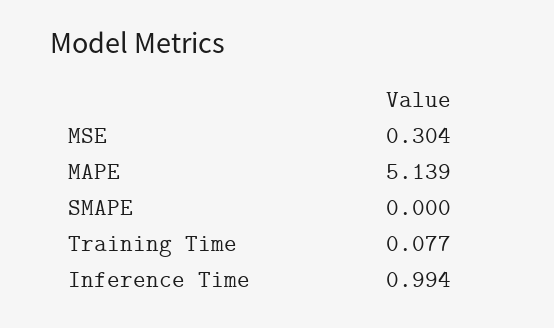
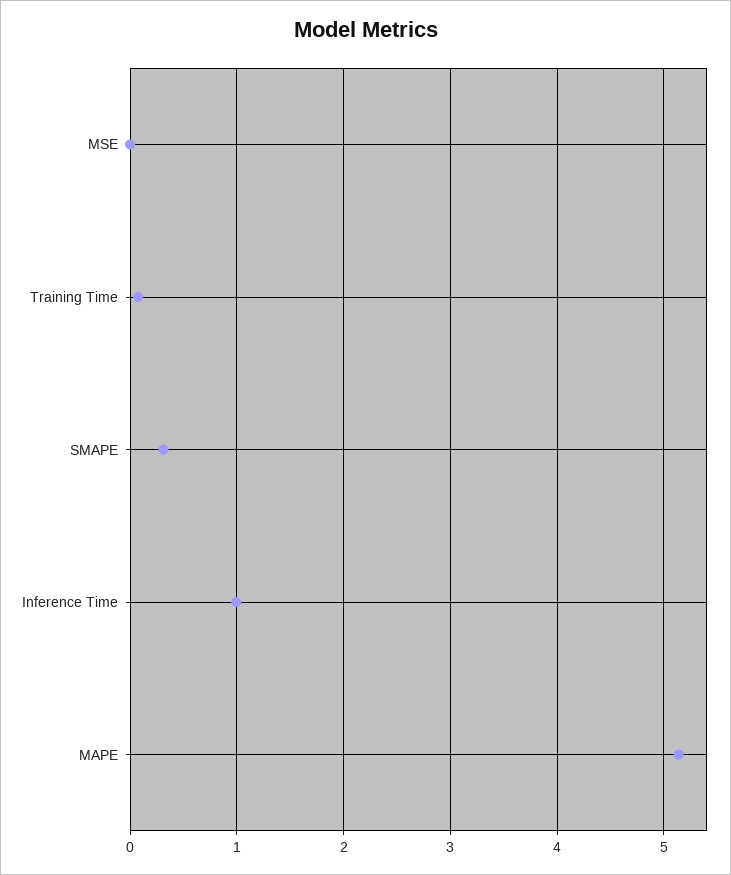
  {
-   "MSE": 0.304,
+   "MSE": 0,
    "MAPE": 5.139,
-   "SMAPE": 0,
+   "SMAPE": 0.3,
    "Training Time": 0.077,
    "Inference Time": 0.994
  }

